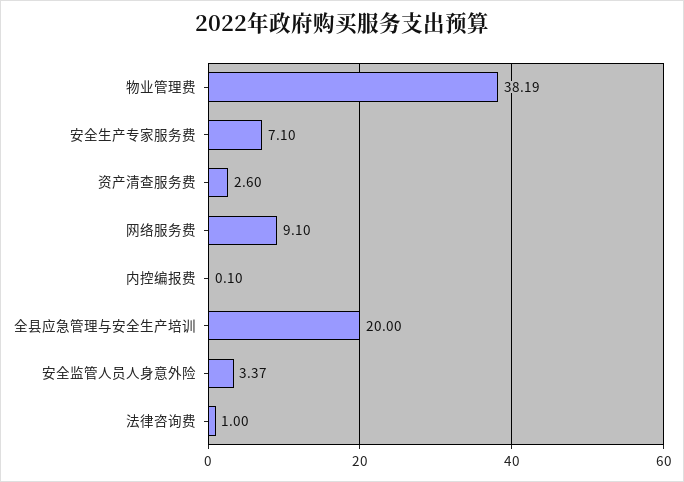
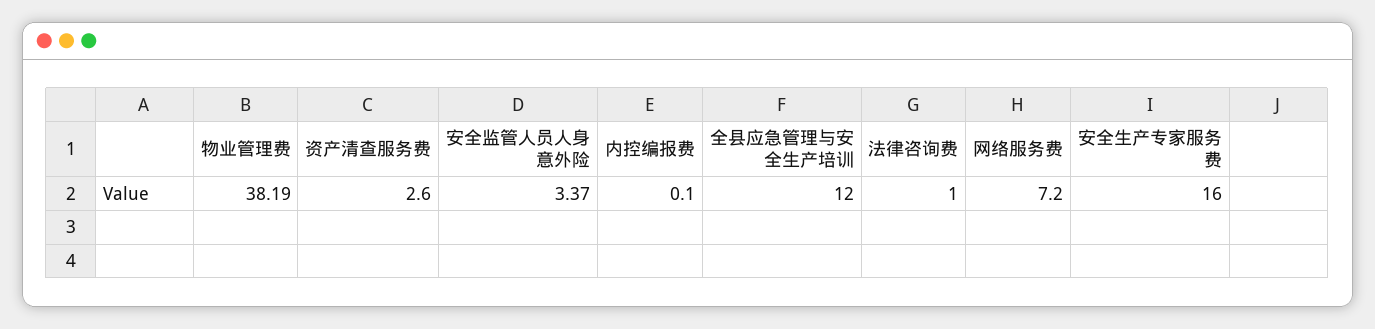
  {
    "物业管理费": 38.19,
-   "安全生产专家服务费": 7.1,
+   "安全生产专家服务费": 16,
    "资产清查服务费": 2.6,
-   "网络服务费": 9.1,
+   "网络服务费": 7.2,
    "内控编报费": 0.1,
-   "全县应急管理与安全生产培训": 20,
+   "全县应急管理与安全生产培训": 12,
    "安全监管人员人身意外险": 3.37,
    "法律咨询费": 1
  }

